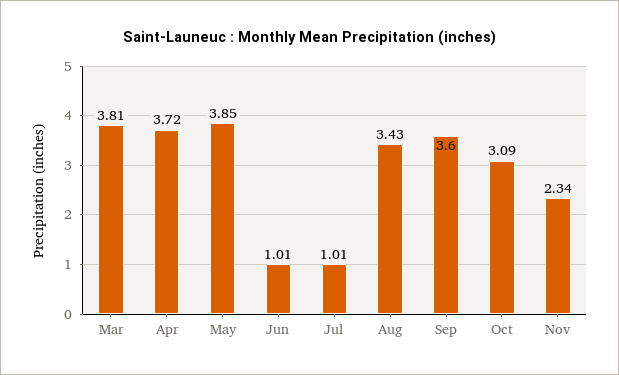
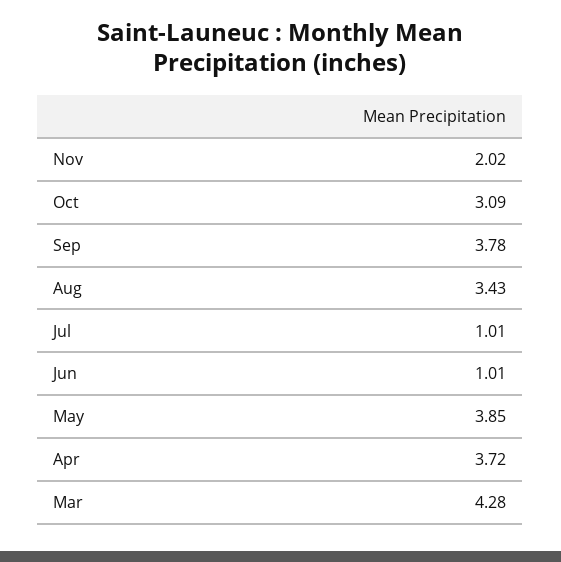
  {
-   "Mar": 3.81,
+   "Mar": 4.28,
    "Apr": 3.72,
    "May": 3.85,
    "Jun": 1.01,
    "Jul": 1.01,
    "Aug": 3.43,
-   "Sep": 3.6,
+   "Sep": 3.78,
    "Oct": 3.09,
-   "Nov": 2.34
+   "Nov": 2.02
  }

